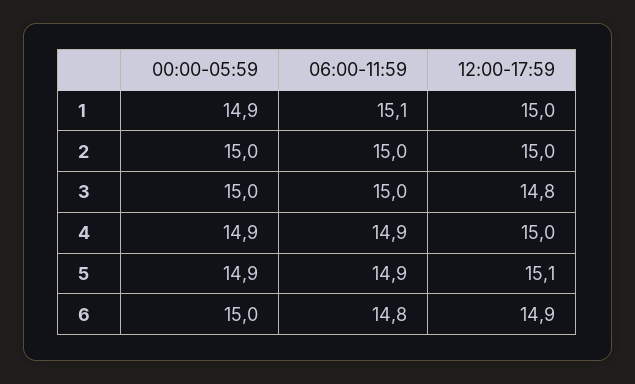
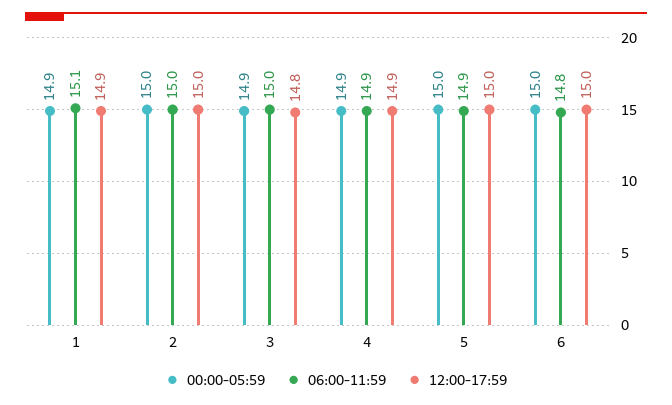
  {
    "00:00-05:59": {
      "1": 14.9,
      "2": 15,
-     "3": 15,
+     "3": 14.9,
      "4": 14.9,
-     "5": 14.9,
+     "5": 15,
      "6": 15
    },
    "06:00-11:59": {
      "1": 15.1,
      "2": 15,
      "3": 15,
      "4": 14.9,
      "5": 14.9,
      "6": 14.8
    },
    "12:00-17:59": {
-     "1": 15,
+     "1": 14.9,
      "2": 15,
      "3": 14.8,
-     "4": 15,
+     "4": 14.9,
-     "5": 15.1,
+     "5": 15,
-     "6": 14.9
+     "6": 15
    }
  }

